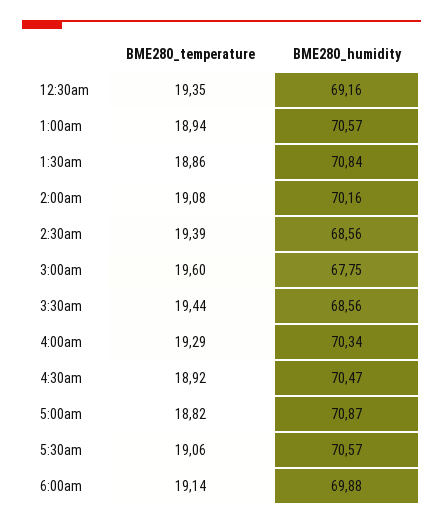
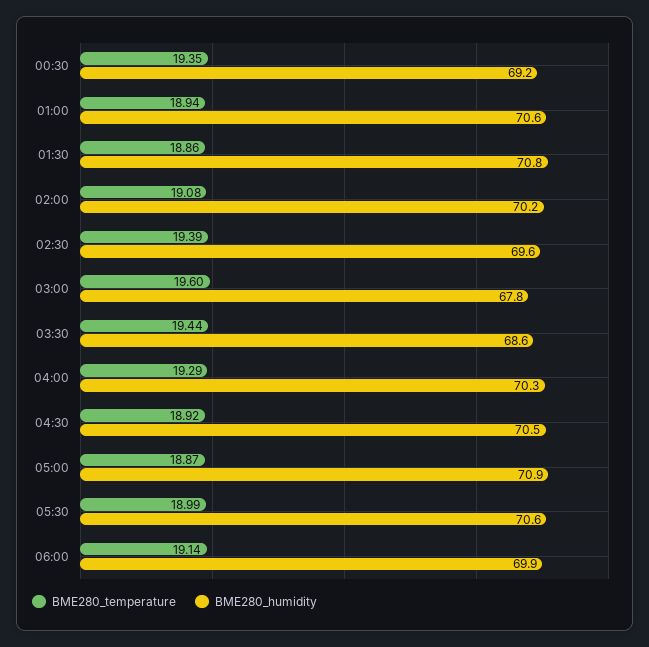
  {
    "BME280_temperature": {
      "12:30am": 19.35,
      "1:00am": 18.94,
      "1:30am": 18.86,
      "2:00am": 19.08,
      "2:30am": 19.39,
      "3:00am": 19.6,
      "3:30am": 19.44,
      "4:00am": 19.29,
      "4:30am": 18.92,
-     "5:00am": 18.82,
+     "5:00am": 18.87,
-     "5:30am": 19.06,
+     "5:30am": 18.99,
      "6:00am": 19.14
    },
    "BME280_humidity": {
      "12:30am": 69.16,
      "1:00am": 70.57,
      "1:30am": 70.84,
      "2:00am": 70.16,
-     "2:30am": 68.56,
+     "2:30am": 69.6,
      "3:00am": 67.75,
      "3:30am": 68.56,
      "4:00am": 70.34,
      "4:30am": 70.47,
      "5:00am": 70.87,
      "5:30am": 70.57,
      "6:00am": 69.88
    }
  }

